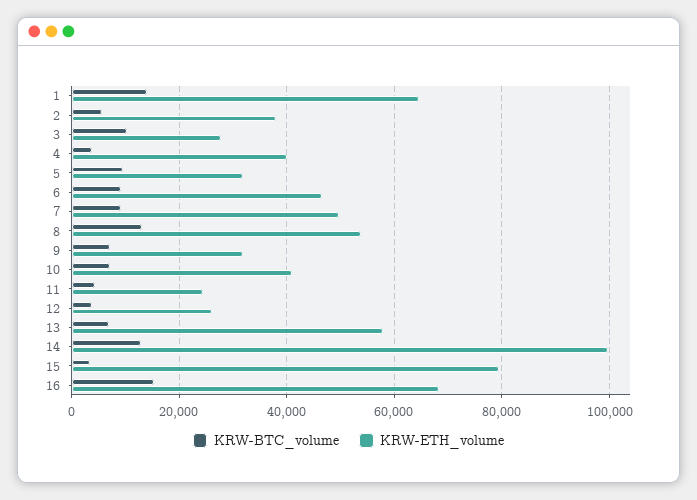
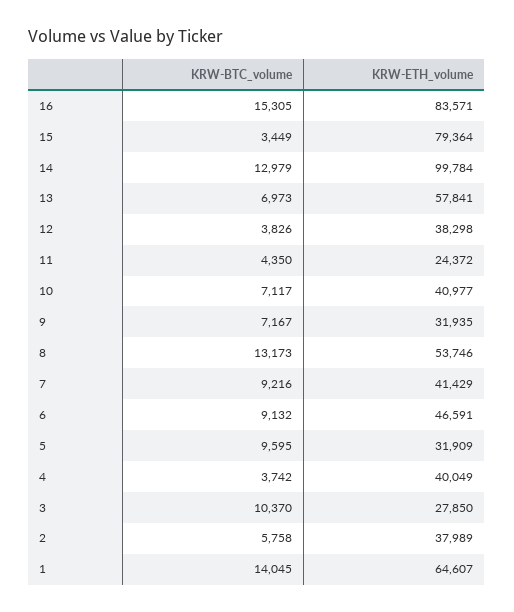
  {
    "KRW-BTC_volume": {
      "1": 14045,
      "2": 5758,
      "3": 10370,
      "4": 3742,
      "5": 9595,
      "6": 9132,
      "7": 9216,
      "8": 13173,
      "9": 7167,
      "10": 7117,
      "11": 4350,
      "12": 3826,
      "13": 6973,
      "14": 12979,
      "15": 3449,
      "16": 15305
    },
    "KRW-ETH_volume": {
      "1": 64607,
      "2": 37989,
      "3": 27850,
      "4": 40049,
      "5": 31909,
      "6": 46591,
-     "7": 50000,
+     "7": 41429,
      "8": 53746,
      "9": 31935,
      "10": 40977,
      "11": 24372,
-     "12": 26000,
+     "12": 38298,
      "13": 57841,
      "14": 99784,
      "15": 79364,
-     "16": 68000
+     "16": 83571
    }
  }

